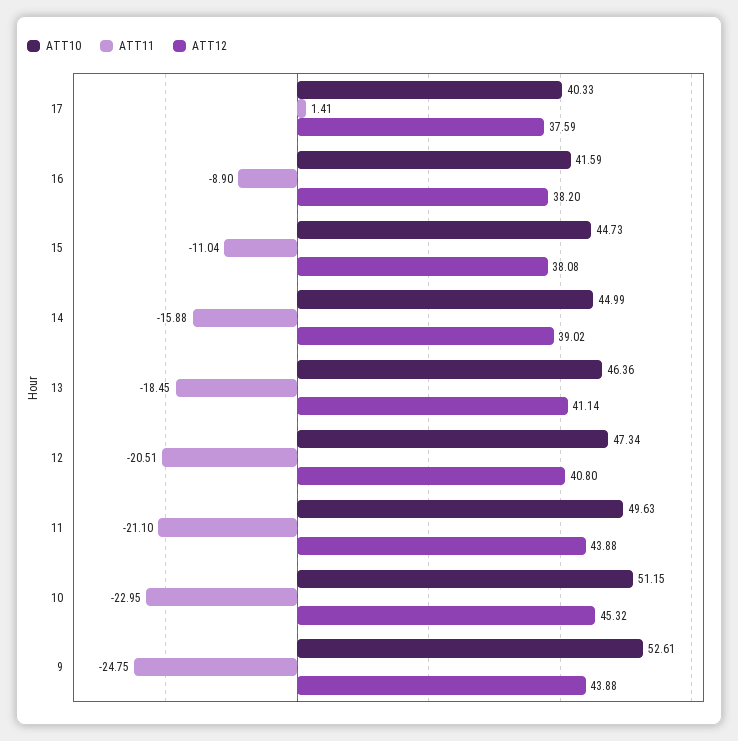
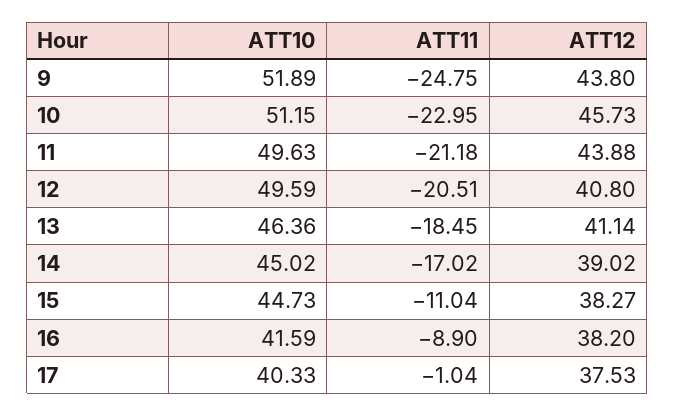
  {
    "ATT10": {
      "17": 40.33,
      "16": 41.59,
      "15": 44.73,
-     "14": 44.99,
+     "14": 45.02,
      "13": 46.36,
-     "12": 47.34,
+     "12": 49.59,
      "11": 49.63,
      "10": 51.15,
-     "9": 52.61
+     "9": 51.89
    },
    "ATT11": {
-     "17": 1.41,
+     "17": -1.04,
      "16": -8.9,
      "15": -11.04,
-     "14": -15.88,
+     "14": -17.02,
      "13": -18.45,
      "12": -20.51,
-     "11": -21.1,
+     "11": -21.18,
      "10": -22.95,
      "9": -24.75
    },
    "ATT12": {
-     "17": 37.59,
+     "17": 37.53,
      "16": 38.2,
-     "15": 38.08,
+     "15": 38.27,
      "14": 39.02,
      "13": 41.14,
      "12": 40.8,
      "11": 43.88,
-     "10": 45.32,
+     "10": 45.73,
-     "9": 43.88
+     "9": 43.8
    }
  }

